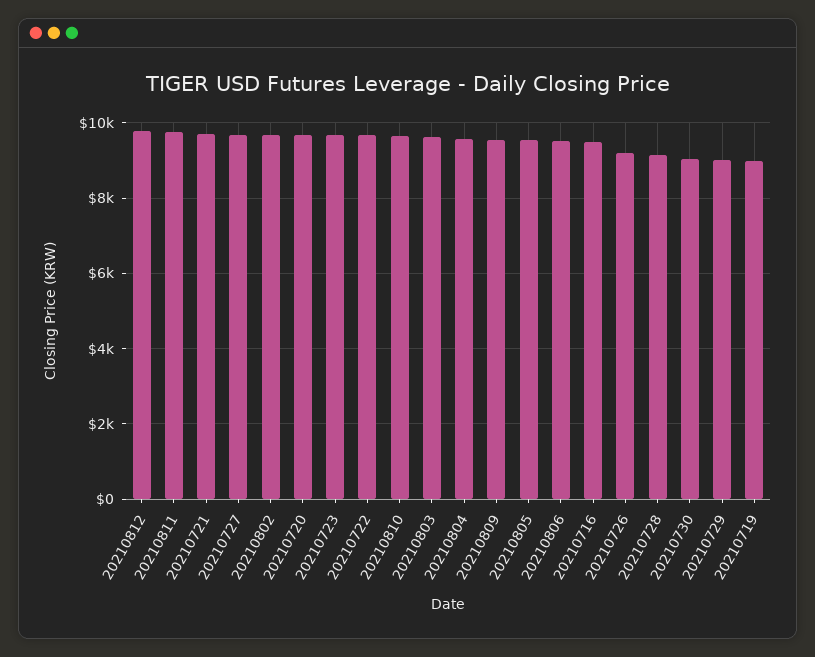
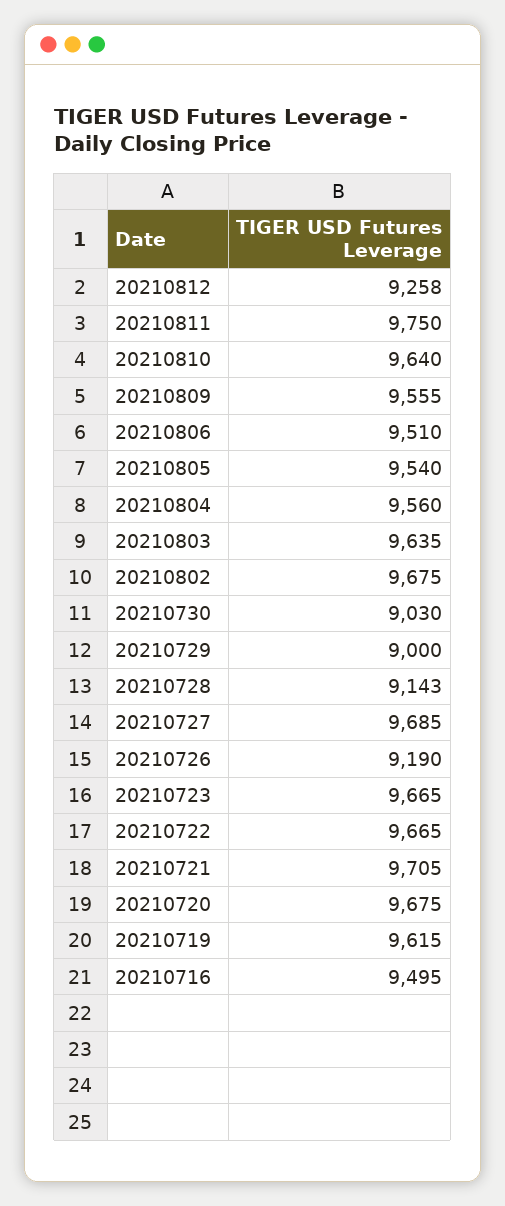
  {
-   "20210812": 9800,
+   "20210812": 9258,
    "20210811": 9750,
    "20210721": 9705,
    "20210727": 9685,
    "20210802": 9675,
    "20210720": 9675,
    "20210723": 9665,
    "20210722": 9665,
    "20210810": 9640,
    "20210803": 9635,
    "20210804": 9560,
    "20210809": 9555,
    "20210805": 9540,
    "20210806": 9510,
    "20210716": 9495,
    "20210726": 9190,
    "20210728": 9143,
    "20210730": 9030,
    "20210729": 9000,
-   "20210719": 9000
+   "20210719": 9615
  }

